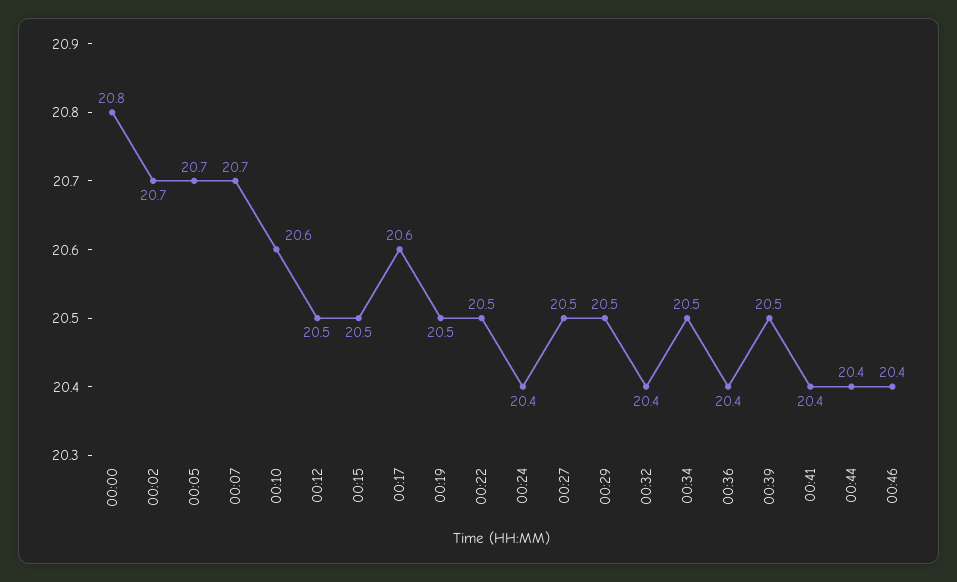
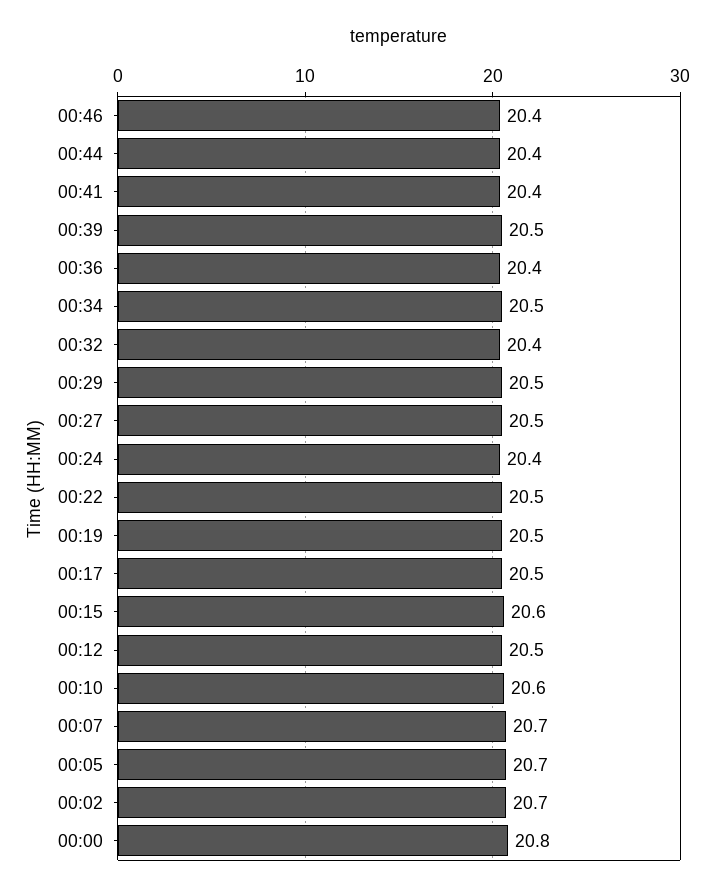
  {
    "00:00": 20.8,
    "00:02": 20.7,
    "00:05": 20.7,
    "00:07": 20.7,
    "00:10": 20.6,
    "00:12": 20.5,
-   "00:15": 20.5,
+   "00:15": 20.6,
-   "00:17": 20.6,
+   "00:17": 20.5,
    "00:19": 20.5,
    "00:22": 20.5,
    "00:24": 20.4,
    "00:27": 20.5,
    "00:29": 20.5,
    "00:32": 20.4,
    "00:34": 20.5,
    "00:36": 20.4,
    "00:39": 20.5,
    "00:41": 20.4,
    "00:44": 20.4,
    "00:46": 20.4
  }

